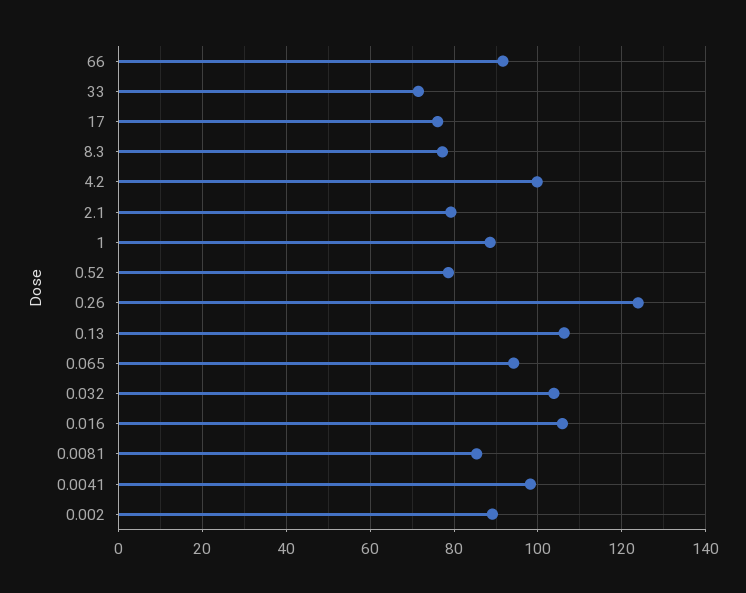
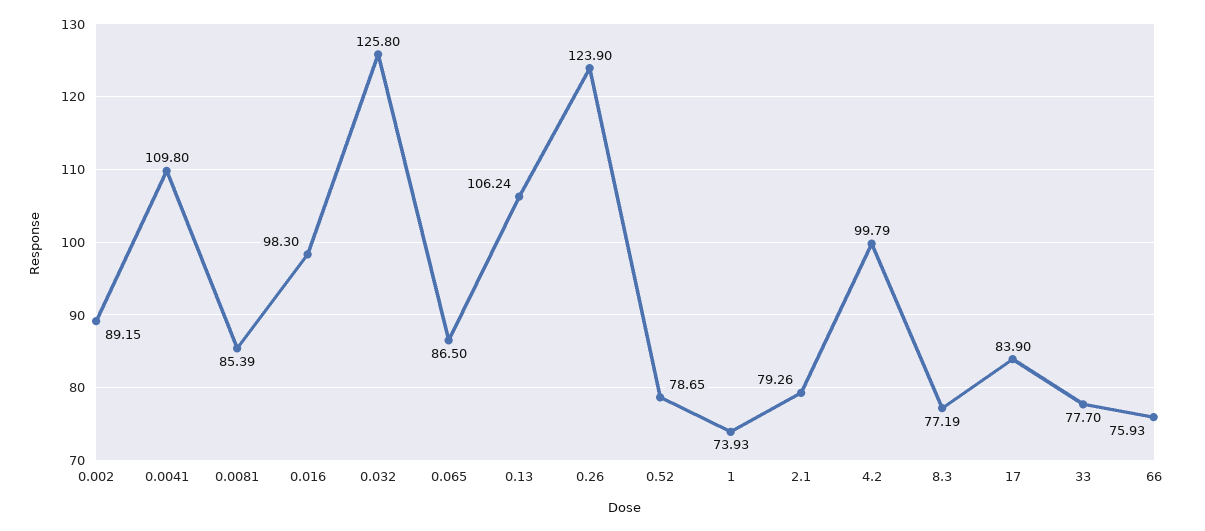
  {
-   "66": 92,
+   "66": 75.93,
-   "33": 72,
+   "33": 77.7,
-   "17": 76,
+   "17": 83.9,
    "8.3": 77.19,
    "4.2": 99.79,
    "2.1": 79.26,
-   "1": 88,
+   "1": 73.93,
    "0.52": 78.65,
    "0.26": 123.9,
    "0.13": 106.24,
-   "0.065": 94,
+   "0.065": 86.5,
-   "0.032": 104,
+   "0.032": 125.8,
-   "0.016": 106,
+   "0.016": 98.3,
    "0.0081": 85.39,
-   "0.0041": 98,
+   "0.0041": 109.8,
    "0.002": 89.15
  }

